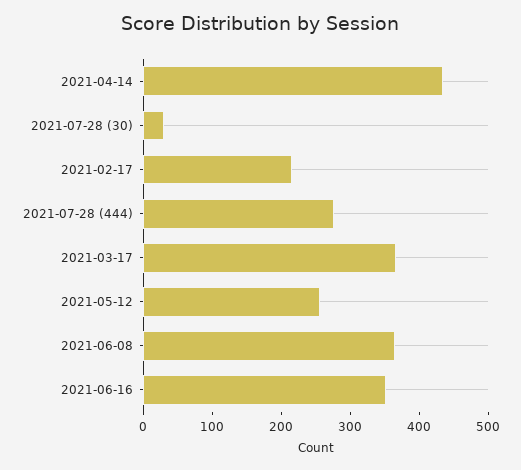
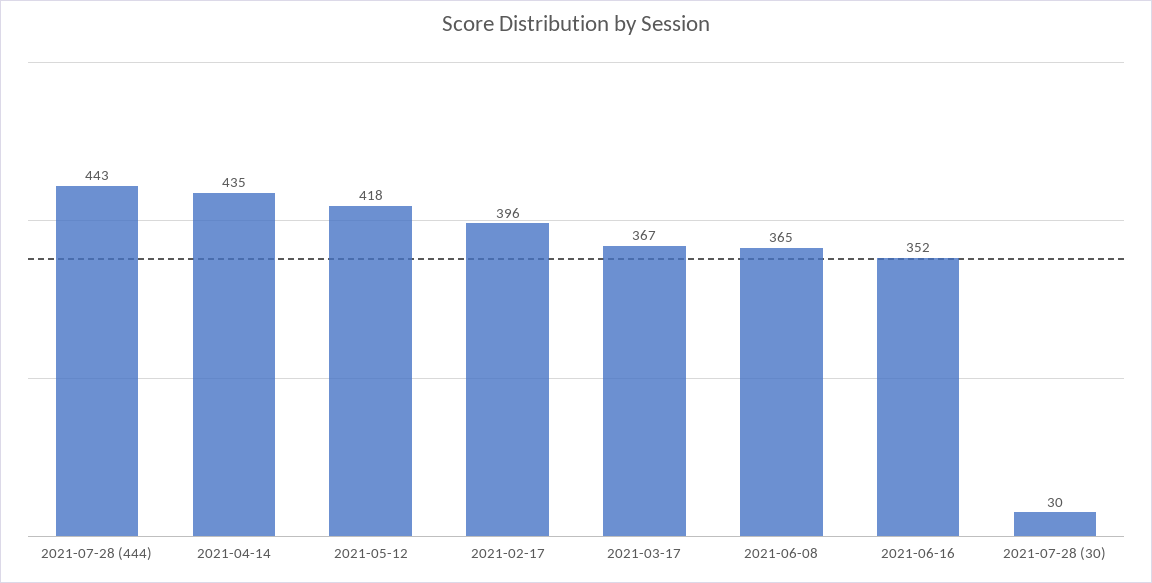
  {
    "2021-04-14": 435,
    "2021-07-28 (30)": 30,
-   "2021-02-17": 220,
+   "2021-02-17": 396,
-   "2021-07-28 (444)": 280,
+   "2021-07-28 (444)": 443,
    "2021-03-17": 367,
-   "2021-05-12": 260,
+   "2021-05-12": 418,
    "2021-06-08": 365,
    "2021-06-16": 352
  }

